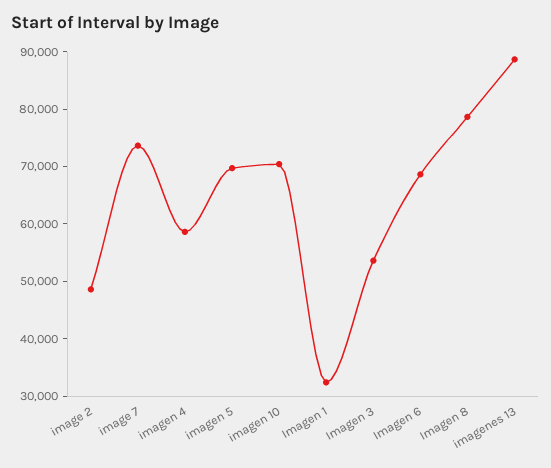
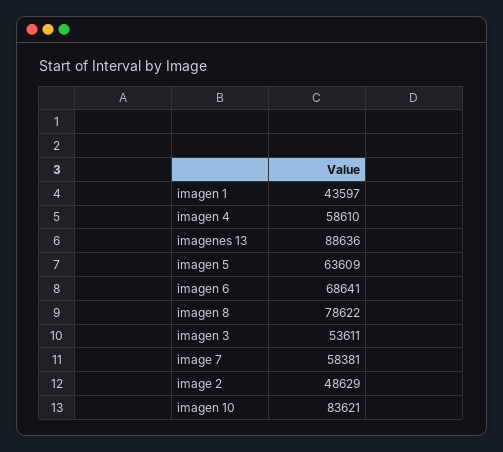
  {
    "image 2": 48629,
-   "image 7": 74000,
+   "image 7": 58381,
    "imagen 4": 58610,
-   "imagen 5": 70000,
+   "imagen 5": 63609,
-   "imagen 10": 70000,
+   "imagen 10": 83621,
-   "Imagen 1": 32000,
+   "Imagen 1": 43597,
    "Imagen 3": 53611,
    "Imagen 6": 68641,
    "Imagen 8": 78622,
    "imagenes 13": 88636
  }

